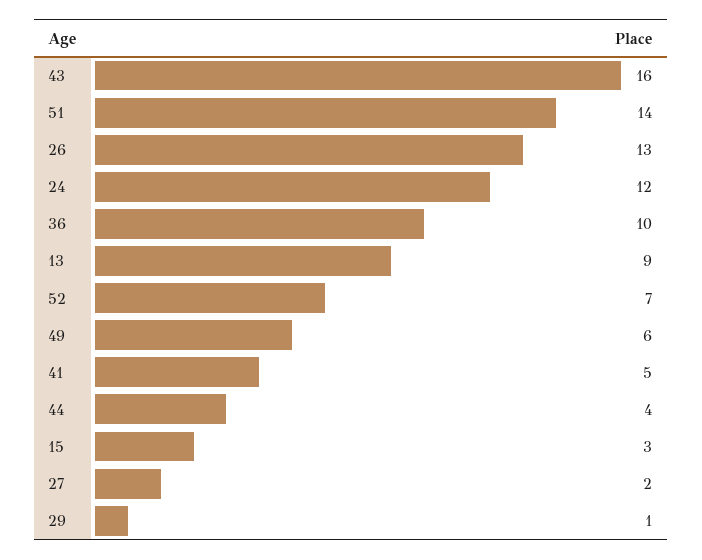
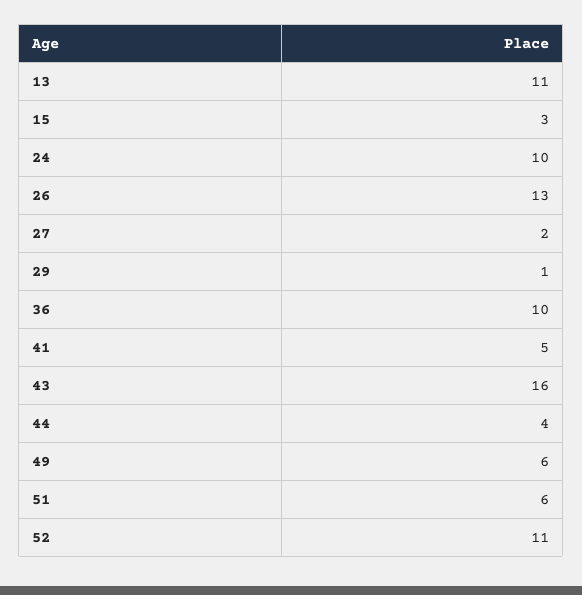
  {
    "43": 16,
-   "51": 14,
+   "51": 6,
    "26": 13,
-   "24": 12,
+   "24": 10,
    "36": 10,
-   "13": 9,
+   "13": 11,
-   "52": 7,
+   "52": 11,
    "49": 6,
    "41": 5,
    "44": 4,
    "15": 3,
    "27": 2,
    "29": 1
  }

